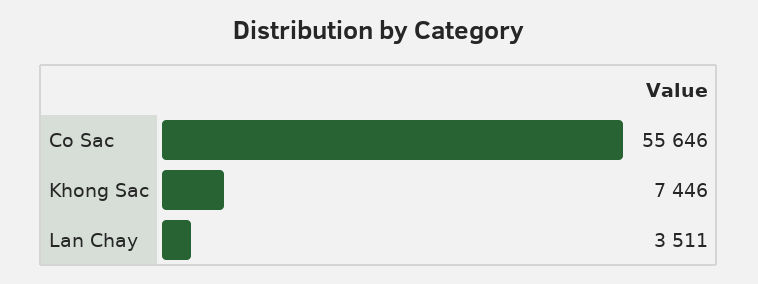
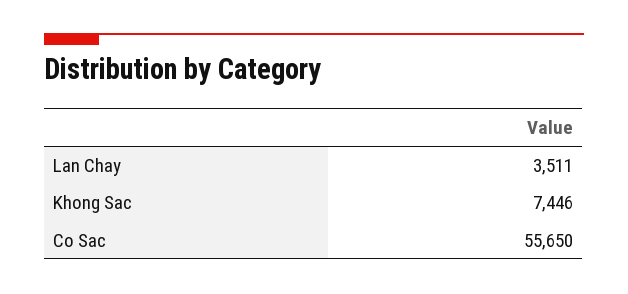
  {
-   "Co Sac": 55646,
+   "Co Sac": 55650,
    "Khong Sac": 7446,
    "Lan Chay": 3511
  }

